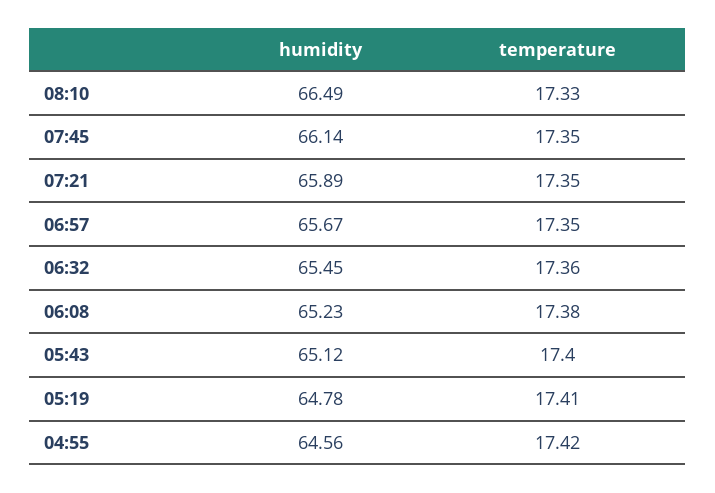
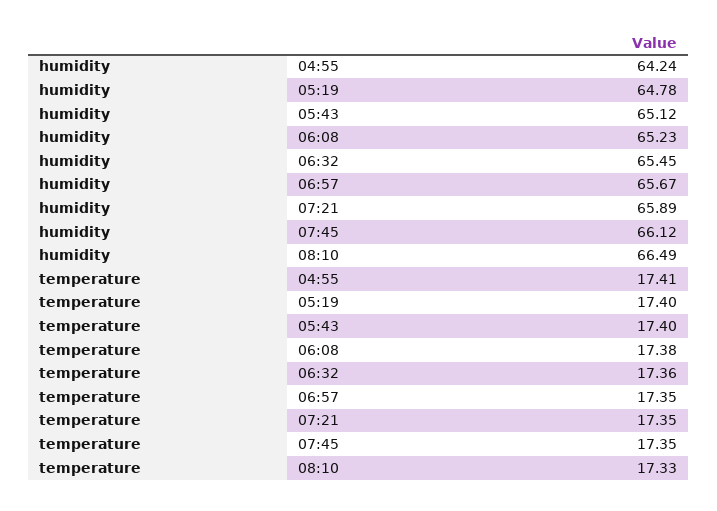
  {
    "humidity": {
      "08:10": 66.49,
-     "07:45": 66.14,
+     "07:45": 66.12,
      "07:21": 65.89,
      "06:57": 65.67,
      "06:32": 65.45,
      "06:08": 65.23,
      "05:43": 65.12,
      "05:19": 64.78,
-     "04:55": 64.56
+     "04:55": 64.24
    },
    "temperature": {
      "08:10": 17.33,
      "07:45": 17.35,
      "07:21": 17.35,
      "06:57": 17.35,
      "06:32": 17.36,
      "06:08": 17.38,
      "05:43": 17.4,
-     "05:19": 17.41,
+     "05:19": 17.4,
-     "04:55": 17.42
+     "04:55": 17.41
    }
  }

